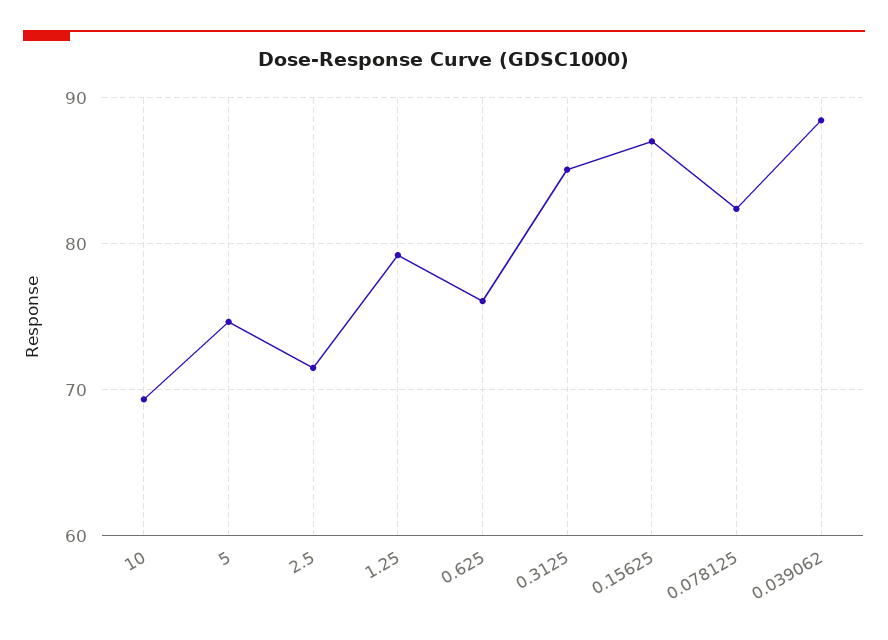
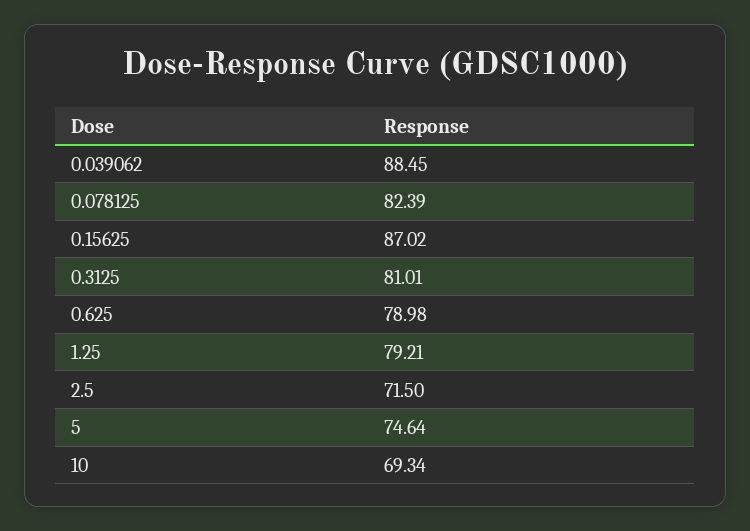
  {
    "10": 69.34,
    "5": 74.64,
    "2.5": 71.5,
    "1.25": 79.21,
-   "0.625": 76,
+   "0.625": 78.98,
-   "0.3125": 85,
+   "0.3125": 81.01,
    "0.15625": 87.02,
    "0.078125": 82.39,
    "0.039062": 88.45
  }

